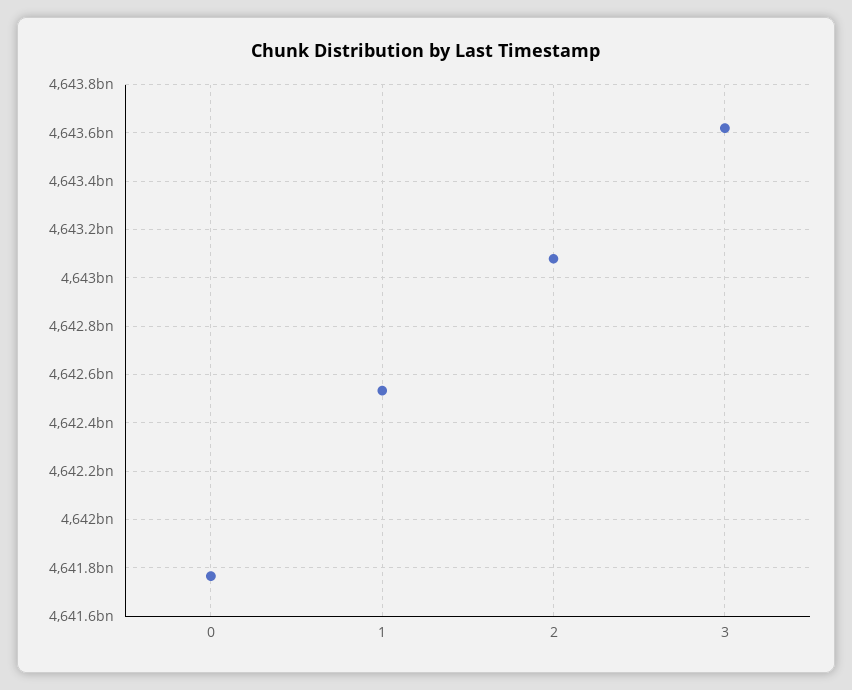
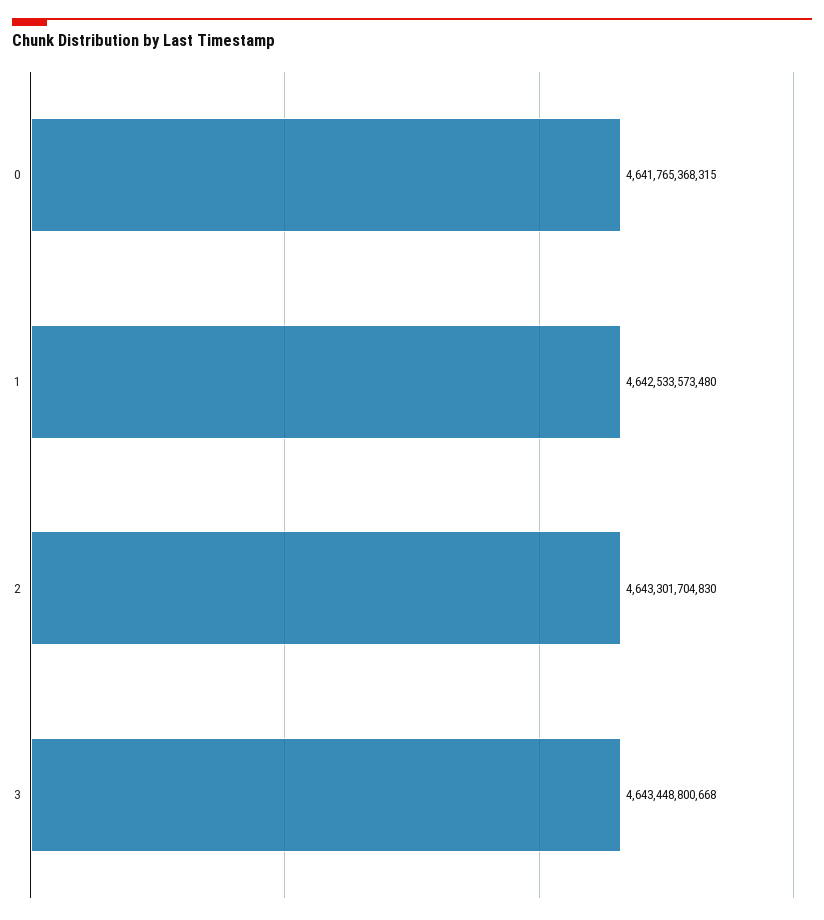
  {
    "0": 4641765368315,
    "1": 4642533573480,
-   "2": 4643075000000,
+   "2": 4643301704830,
-   "3": 4643625000000
+   "3": 4643448800668
  }

